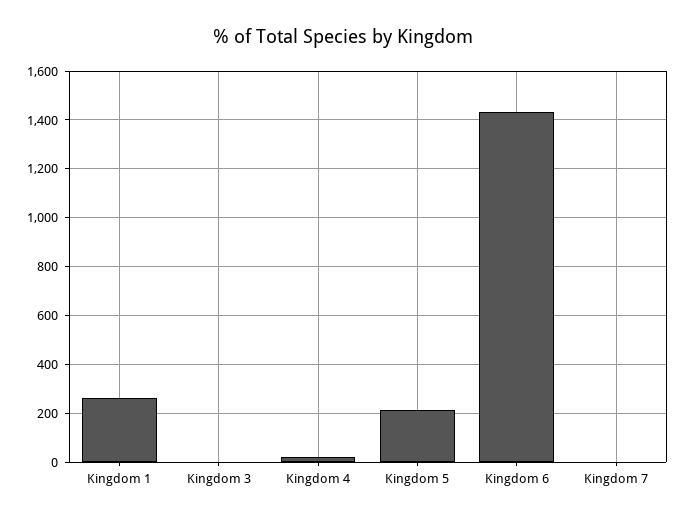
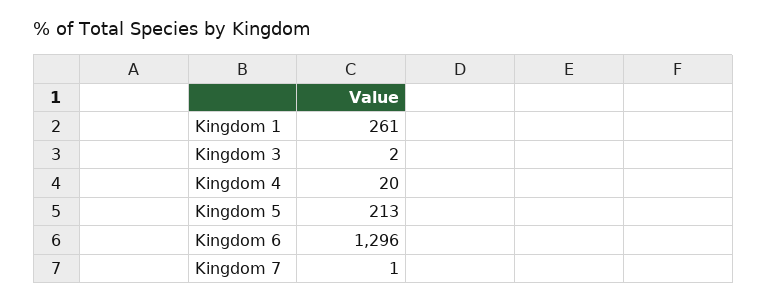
  {
    "Kingdom 1": 261,
    "Kingdom 3": 2,
    "Kingdom 4": 20,
    "Kingdom 5": 213,
-   "Kingdom 6": 1425,
+   "Kingdom 6": 1296,
    "Kingdom 7": 1
  }

